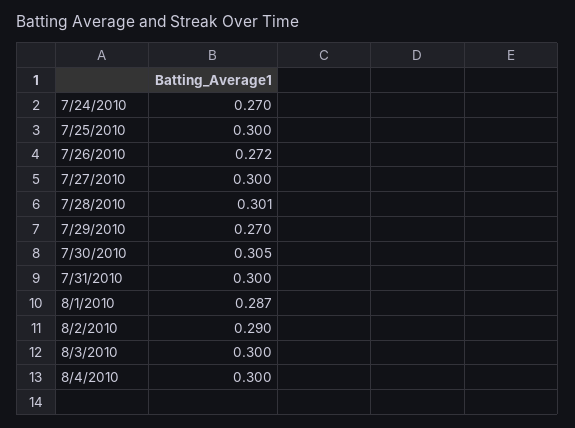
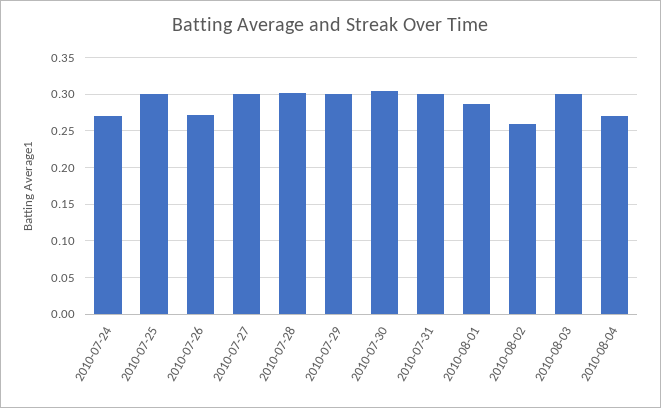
  {
    "7/24/2010": 0.27,
    "7/25/2010": 0.3,
    "7/26/2010": 0.272,
    "7/27/2010": 0.3,
    "7/28/2010": 0.301,
-   "7/29/2010": 0.27,
+   "7/29/2010": 0.3,
    "7/30/2010": 0.305,
    "7/31/2010": 0.3,
    "8/1/2010": 0.287,
-   "8/2/2010": 0.29,
+   "8/2/2010": 0.26,
    "8/3/2010": 0.3,
-   "8/4/2010": 0.3
+   "8/4/2010": 0.27
  }

